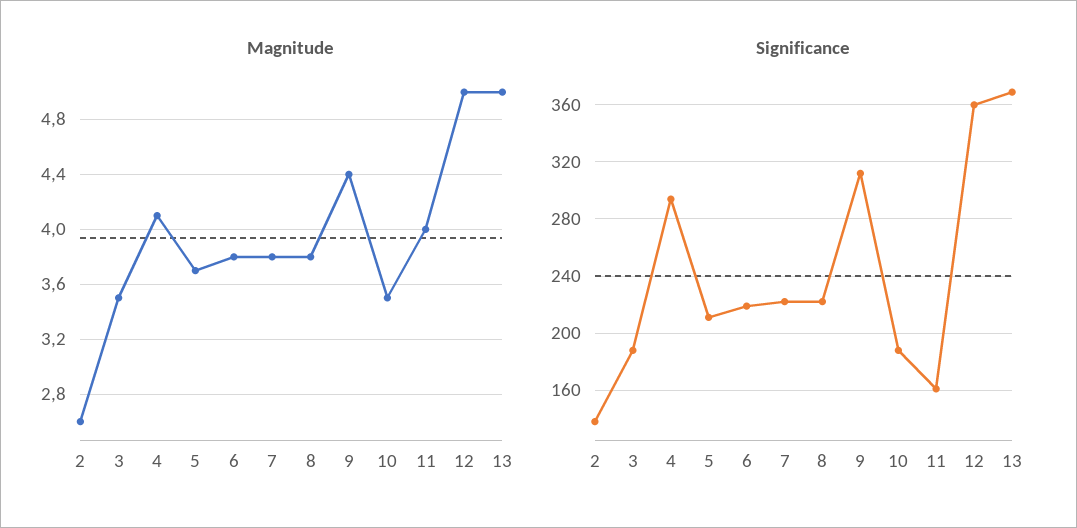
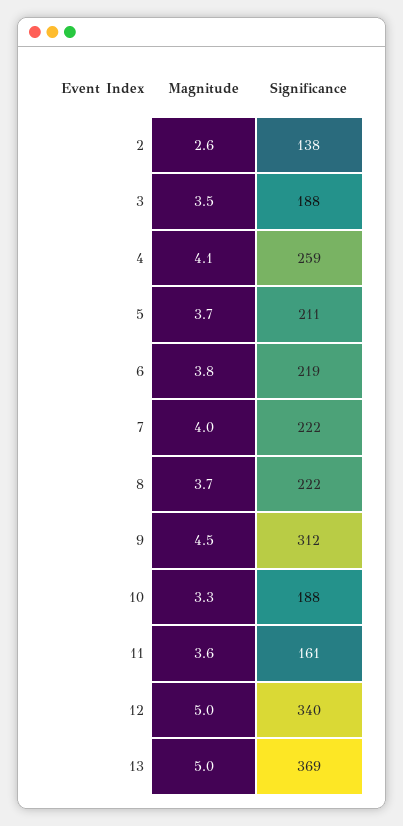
  {
    "Magnitude": {
      "2": 2.6,
      "3": 3.5,
      "4": 4.1,
      "5": 3.7,
      "6": 3.8,
-     "7": 3.8,
+     "7": 4,
-     "8": 3.8,
+     "8": 3.7,
-     "9": 4.4,
+     "9": 4.5,
-     "10": 3.5,
+     "10": 3.3,
-     "11": 4,
+     "11": 3.6,
      "12": 5,
      "13": 5
    },
    "Significance": {
      "2": 138,
      "3": 188,
-     "4": 295,
+     "4": 259,
      "5": 211,
      "6": 219,
      "7": 222,
      "8": 222,
      "9": 312,
      "10": 188,
      "11": 161,
-     "12": 360,
+     "12": 340,
      "13": 369
    }
  }

